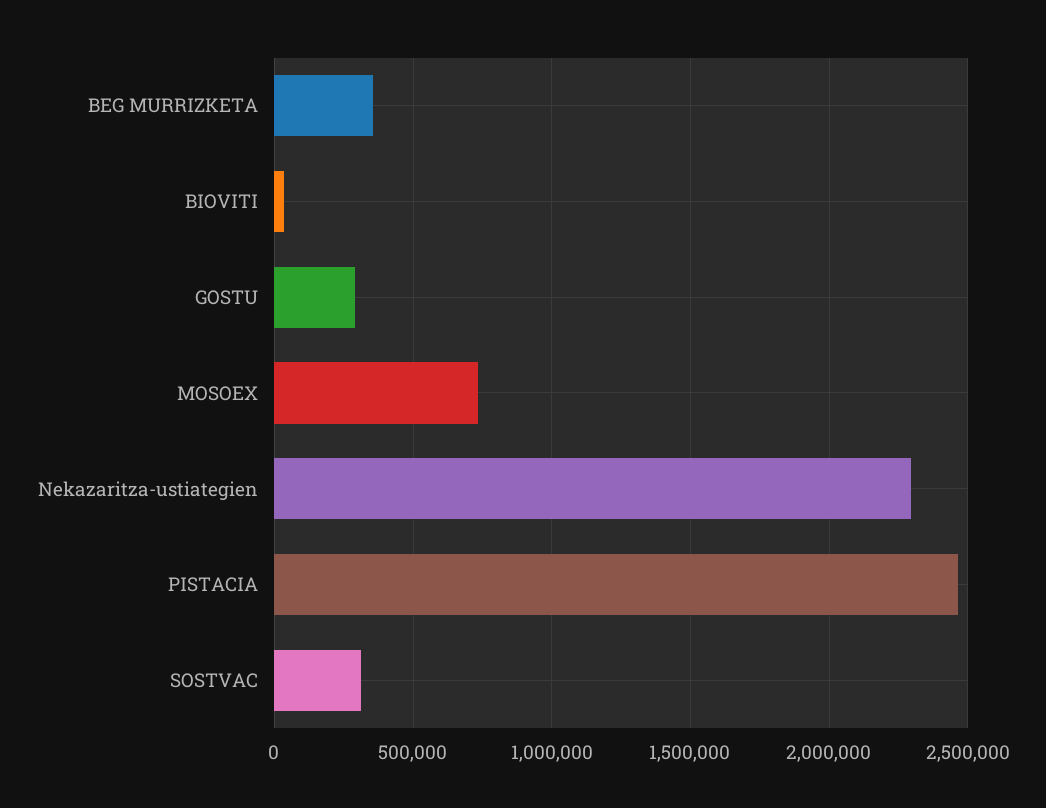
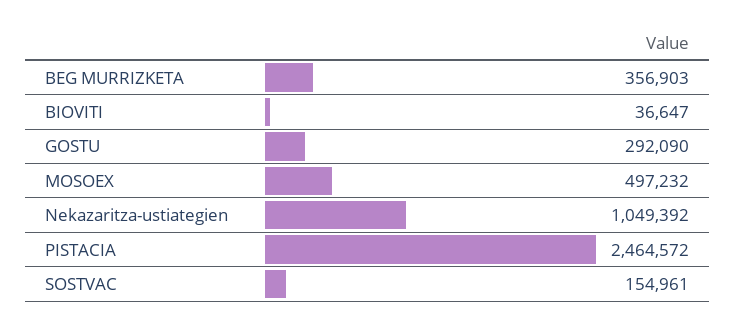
  {
    "BEG MURRIZKETA": 356903,
    "BIOVITI": 36647,
    "GOSTU": 292090,
-   "MOSOEX": 750000,
+   "MOSOEX": 497232,
-   "Nekazaritza-ustiategien": 2300000,
+   "Nekazaritza-ustiategien": 1049392,
    "PISTACIA": 2464572,
-   "SOSTVAC": 300000
+   "SOSTVAC": 154961
  }

